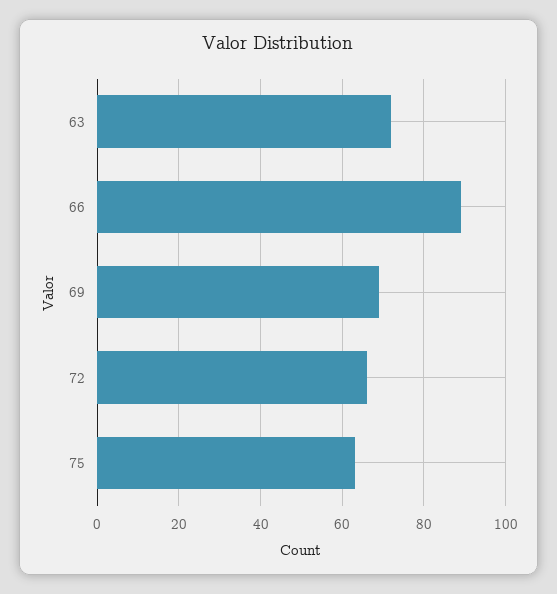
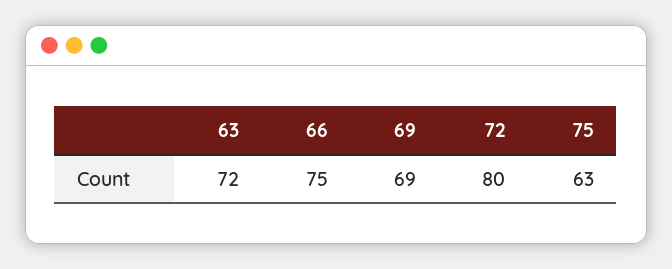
  {
    "63": 72,
-   "66": 90,
+   "66": 75,
    "69": 69,
-   "72": 65,
+   "72": 80,
    "75": 63
  }

